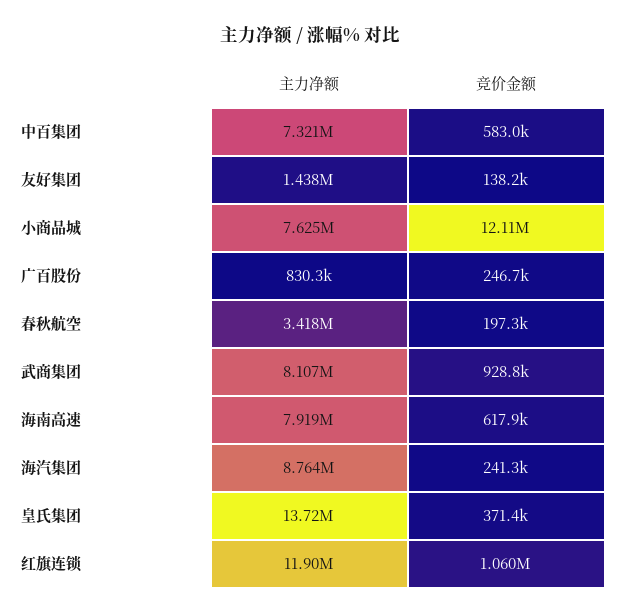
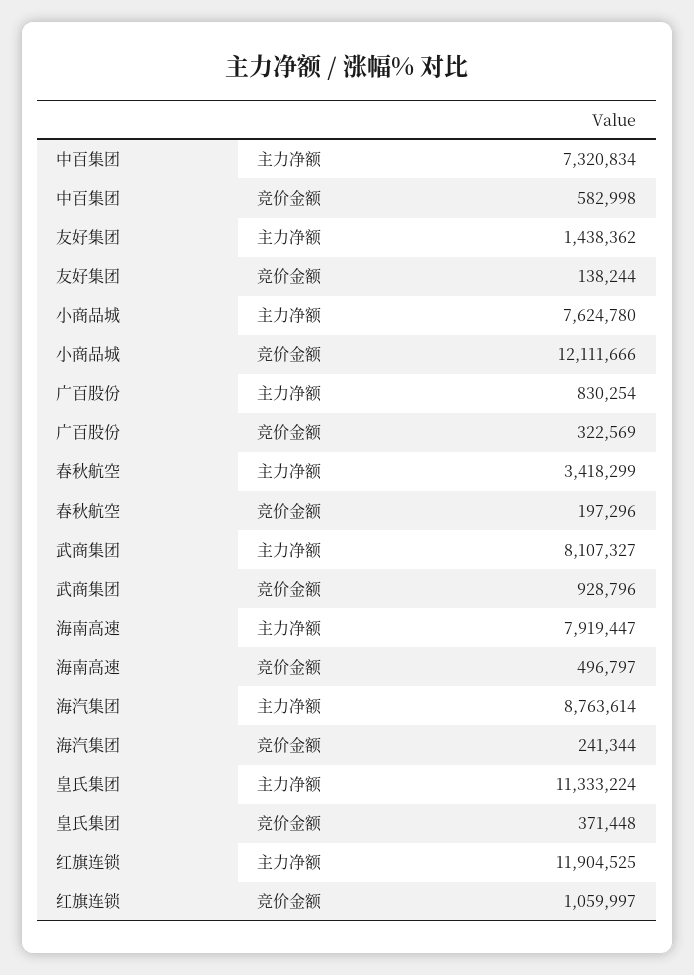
  {
    "主力净额": {
      "中百集团": 7320834,
      "友好集团": 1438362,
      "小商品城": 7624780,
      "广百股份": 830254,
      "春秋航空": 3418299,
      "武商集团": 8107327,
      "海南高速": 7919447,
      "海汽集团": 8763614,
-     "皇氏集团": 13720000,
+     "皇氏集团": 11333224,
      "红旗连锁": 11904525
    },
    "竞价金额": {
      "中百集团": 582998,
      "友好集团": 138244,
      "小商品城": 12111666,
-     "广百股份": 246700,
+     "广百股份": 322569,
      "春秋航空": 197296,
      "武商集团": 928796,
-     "海南高速": 617900,
+     "海南高速": 496797,
      "海汽集团": 241344,
      "皇氏集团": 371448,
      "红旗连锁": 1059997
    }
  }

